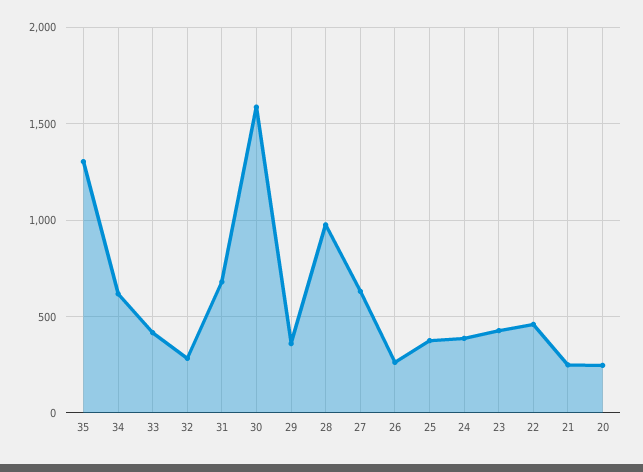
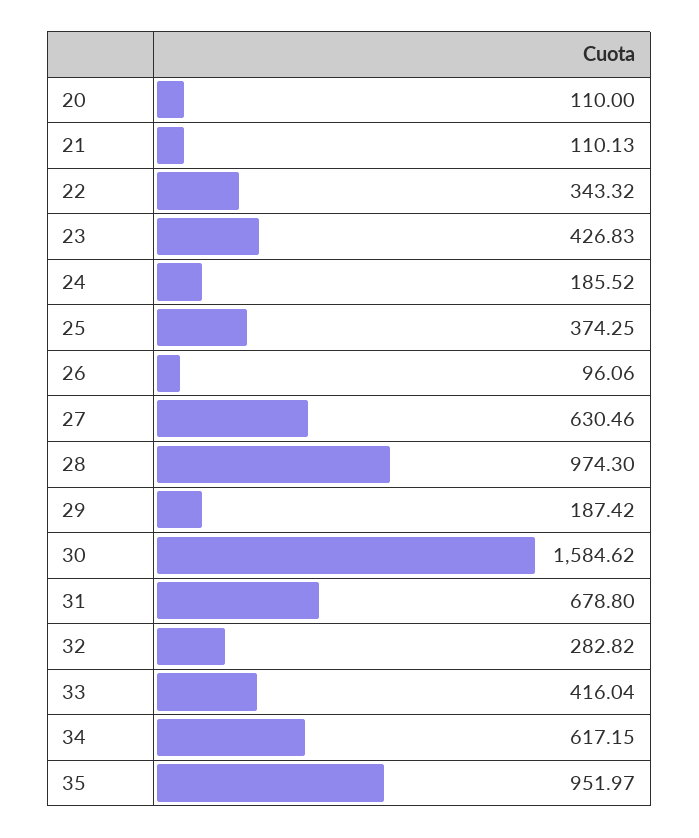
  {
-   "35": 1300,
+   "35": 951.97,
    "34": 617.15,
    "33": 416.04,
    "32": 282.82,
    "31": 678.8,
    "30": 1584.62,
-   "29": 350,
+   "29": 187.42,
    "28": 974.3,
    "27": 630.46,
-   "26": 250,
+   "26": 96.06,
    "25": 374.25,
-   "24": 400,
+   "24": 185.52,
    "23": 426.83,
-   "22": 450,
+   "22": 343.32,
-   "21": 250,
+   "21": 110.13,
-   "20": 250
+   "20": 110
  }

